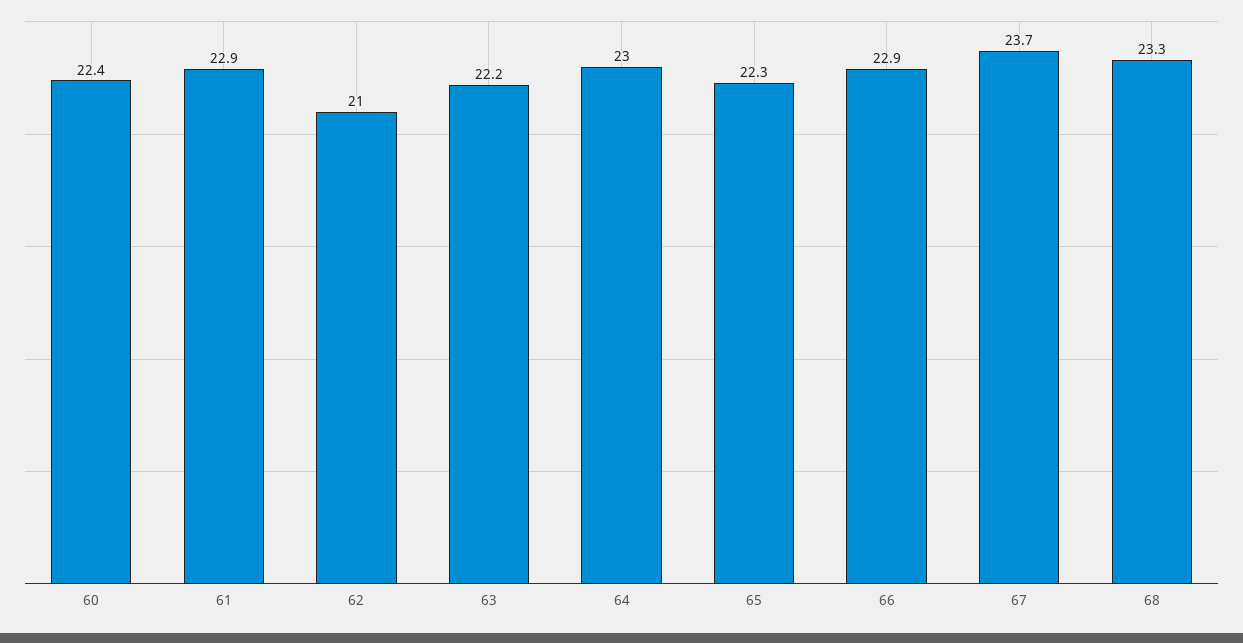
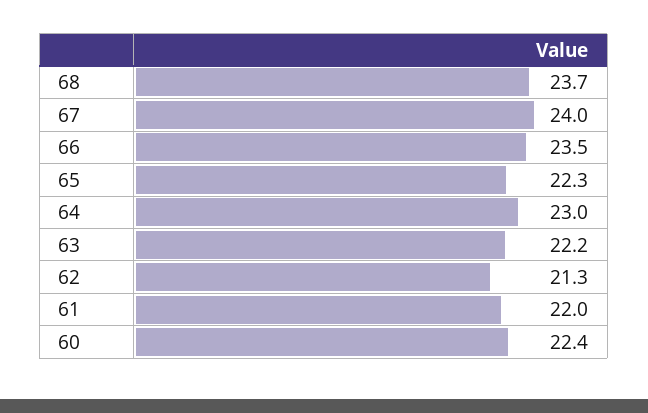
  {
    "60": 22.4,
-   "61": 22.9,
+   "61": 22,
-   "62": 21,
+   "62": 21.3,
    "63": 22.2,
    "64": 23,
    "65": 22.3,
-   "66": 22.9,
+   "66": 23.5,
-   "67": 23.7,
+   "67": 24,
-   "68": 23.3
+   "68": 23.7
  }

